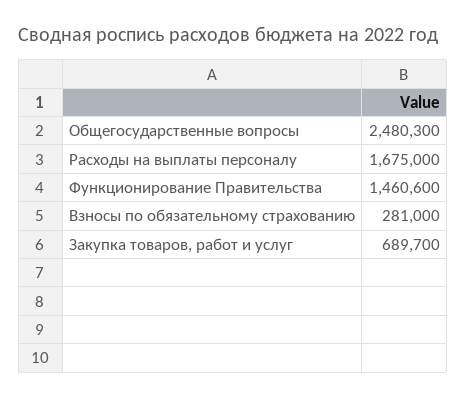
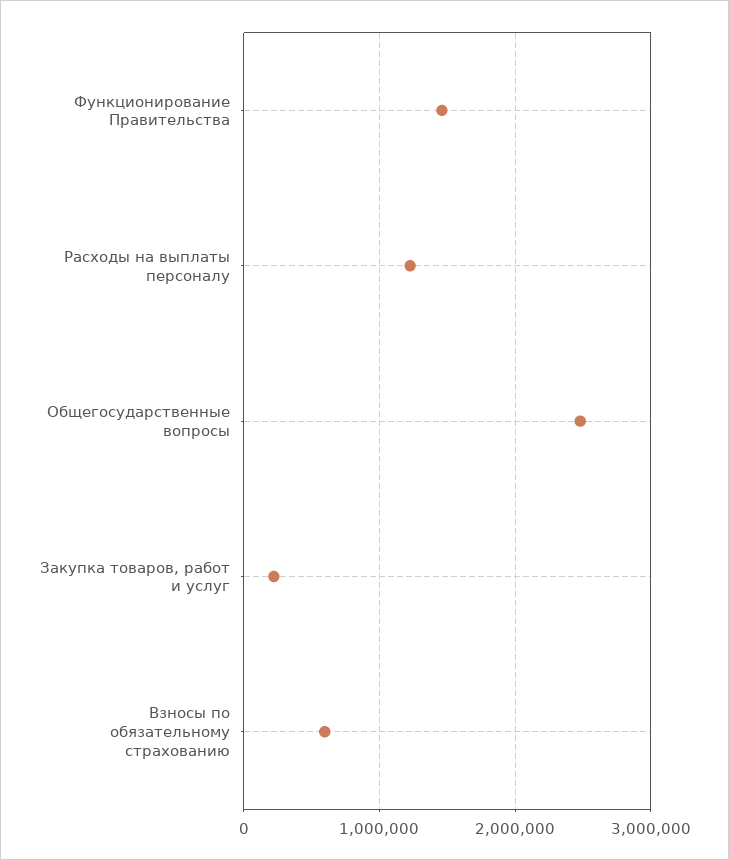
  {
    "Общегосударственные вопросы": 2480300,
-   "Расходы на выплаты персоналу": 1675000,
+   "Расходы на выплаты персоналу": 1200000,
    "Функционирование Правительства": 1460600,
-   "Взносы по обязательному страхованию": 281000,
+   "Взносы по обязательному страхованию": 600000,
-   "Закупка товаров, работ и услуг": 689700
+   "Закупка товаров, работ и услуг": 200000
  }

